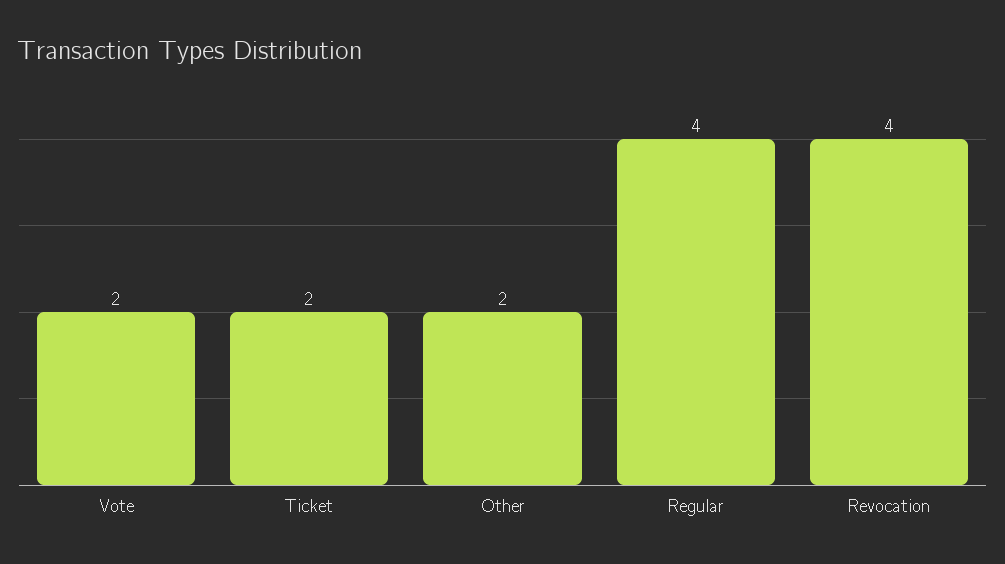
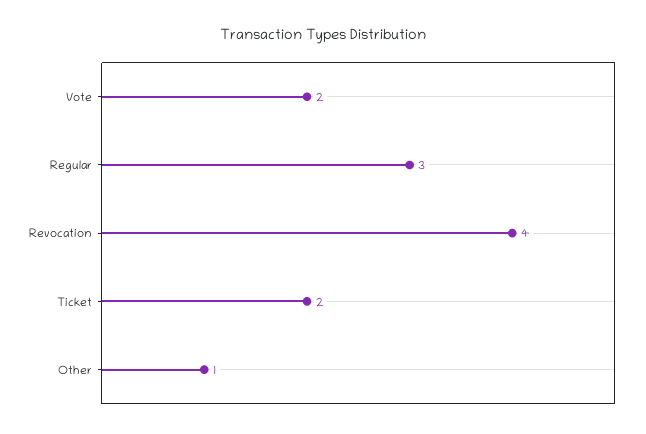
  {
    "Vote": 2,
    "Ticket": 2,
-   "Other": 2,
+   "Other": 1,
-   "Regular": 4,
+   "Regular": 3,
    "Revocation": 4
  }

